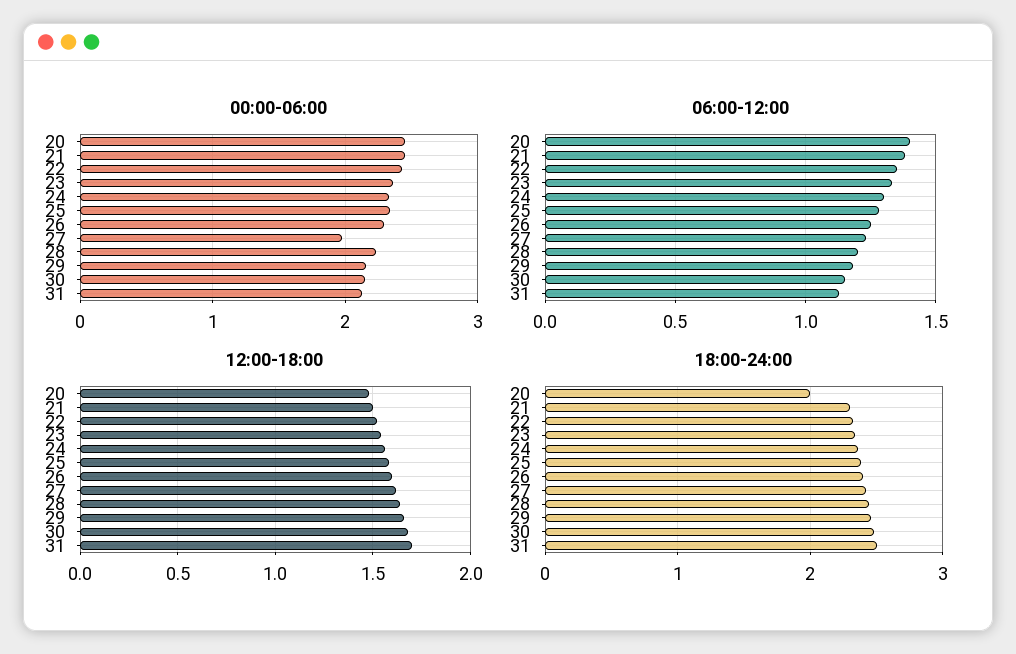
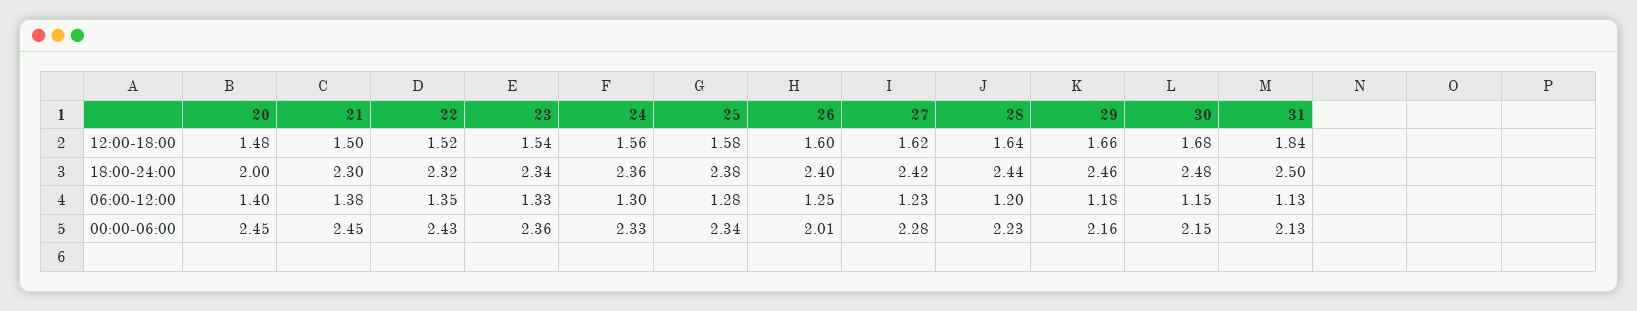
  {
    "00:00-06:00": {
      "20": 2.45,
      "21": 2.45,
      "22": 2.43,
      "23": 2.36,
      "24": 2.33,
      "25": 2.34,
-     "26": 2.3,
+     "26": 2.01,
-     "27": 2,
+     "27": 2.28,
      "28": 2.23,
      "29": 2.16,
      "30": 2.15,
      "31": 2.13
    },
    "06:00-12:00": {
      "20": 1.4,
      "21": 1.38,
      "22": 1.35,
      "23": 1.33,
      "24": 1.3,
      "25": 1.28,
      "26": 1.25,
      "27": 1.23,
      "28": 1.2,
      "29": 1.18,
      "30": 1.15,
      "31": 1.13
    },
    "12:00-18:00": {
      "20": 1.48,
      "21": 1.5,
      "22": 1.52,
      "23": 1.54,
      "24": 1.56,
      "25": 1.58,
      "26": 1.6,
      "27": 1.62,
      "28": 1.64,
      "29": 1.66,
      "30": 1.68,
-     "31": 1.7
+     "31": 1.84
    },
    "18:00-24:00": {
      "20": 2,
      "21": 2.3,
      "22": 2.32,
      "23": 2.34,
      "24": 2.36,
      "25": 2.38,
      "26": 2.4,
      "27": 2.42,
      "28": 2.44,
      "29": 2.46,
      "30": 2.48,
      "31": 2.5
    }
  }

